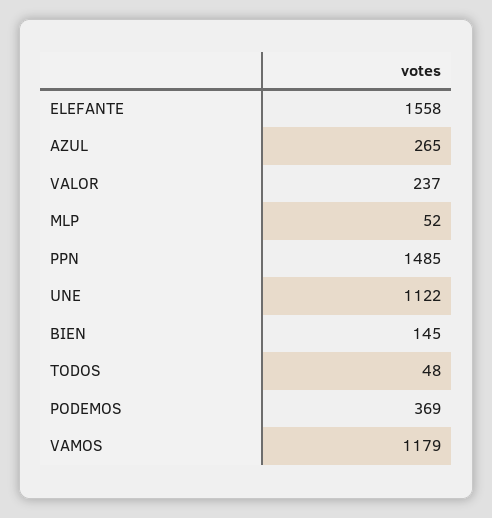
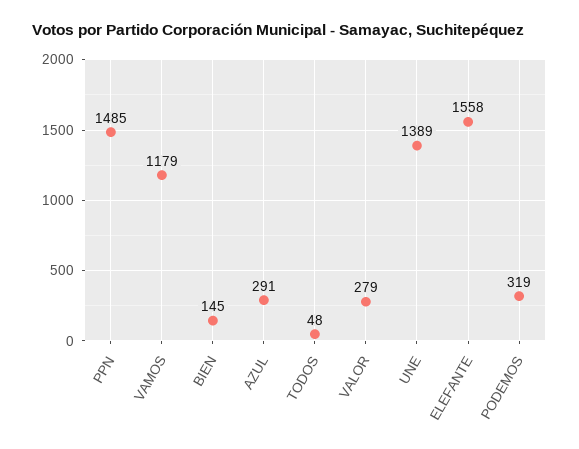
  {
    "ELEFANTE": 1558,
-   "AZUL": 265,
+   "AZUL": 291,
-   "VALOR": 237,
+   "VALOR": 279,
-   "MLP": 52,
    "PPN": 1485,
-   "UNE": 1122,
+   "UNE": 1389,
    "BIEN": 145,
    "TODOS": 48,
-   "PODEMOS": 369,
+   "PODEMOS": 319,
    "VAMOS": 1179
  }

